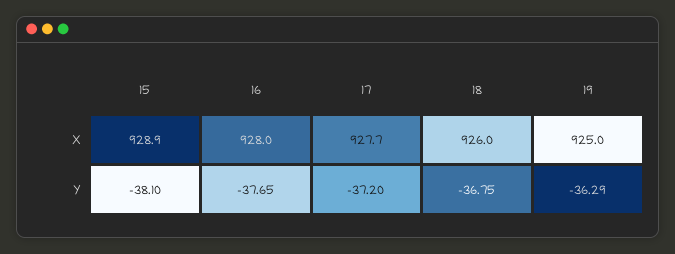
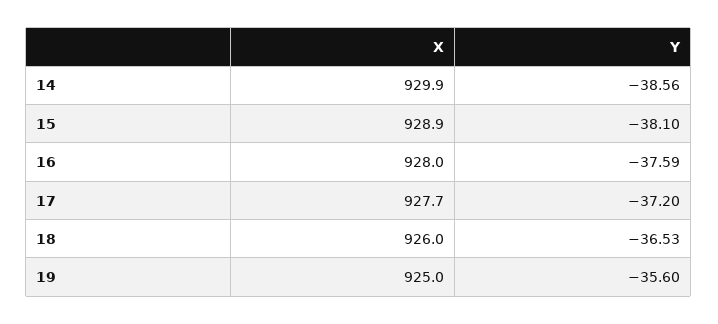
  {
    "15": {
      "X": 928.9,
      "Y": -38.1
    },
    "16": {
      "X": 928,
-     "Y": -37.65
+     "Y": -37.59
    },
    "17": {
      "X": 927.7,
      "Y": -37.2
    },
    "18": {
      "X": 926,
-     "Y": -36.75
+     "Y": -36.53
    },
    "19": {
      "X": 925,
-     "Y": -36.29
+     "Y": -35.6
-   }
+   },
+   "14": {
+     "X": 929.9,
+     "Y": -38.56
+   }
  }

